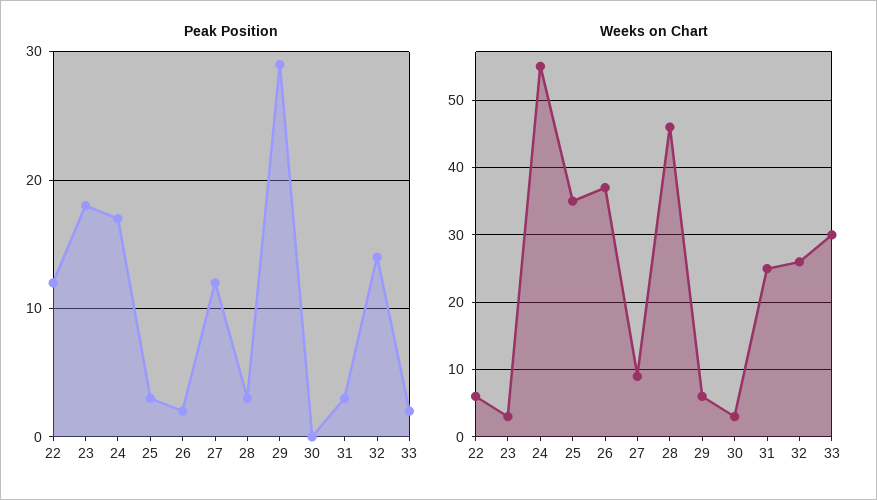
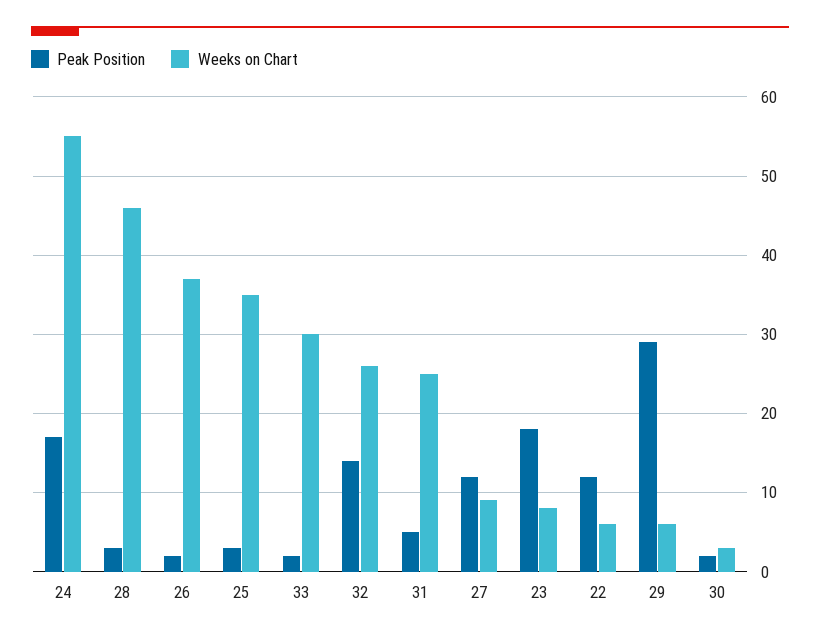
  {
    "Peak Position": {
      "22": 12,
      "23": 18,
      "24": 17,
      "25": 3,
      "26": 2,
      "27": 12,
      "28": 3,
      "29": 29,
-     "30": 0,
+     "30": 2,
-     "31": 3,
+     "31": 5,
      "32": 14,
      "33": 2
    },
    "Weeks on Chart": {
      "22": 6,
-     "23": 3,
+     "23": 8,
      "24": 55,
      "25": 35,
      "26": 37,
      "27": 9,
      "28": 46,
      "29": 6,
      "30": 3,
      "31": 25,
      "32": 26,
      "33": 30
    }
  }

